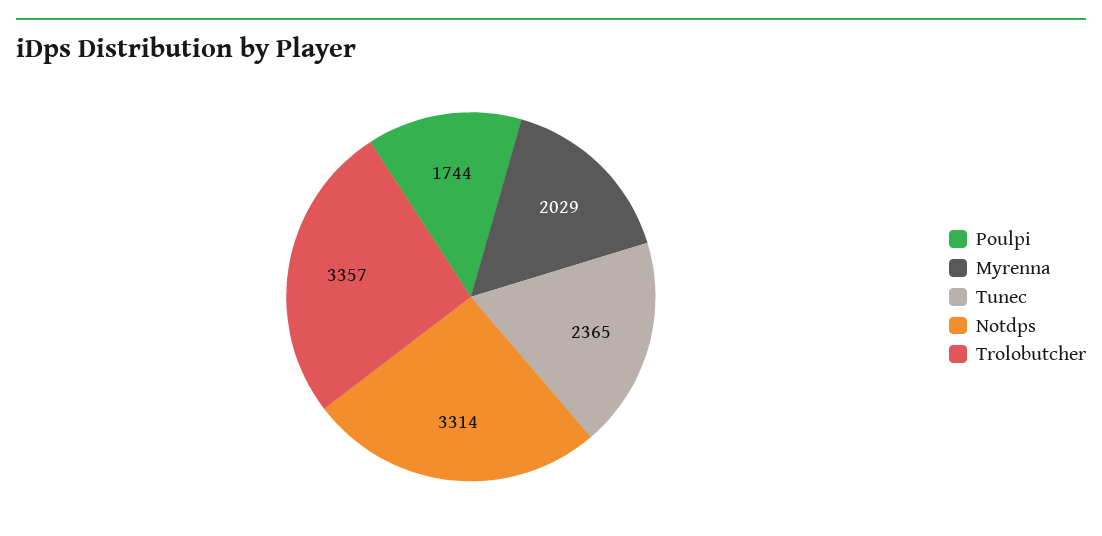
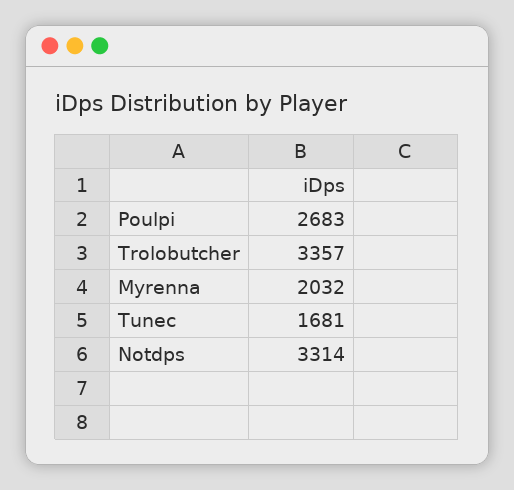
  {
-   "Poulpi": 1744,
+   "Poulpi": 2683,
-   "Myrenna": 2029,
+   "Myrenna": 2032,
-   "Tunec": 2365,
+   "Tunec": 1681,
    "Notdps": 3314,
    "Trolobutcher": 3357
  }

